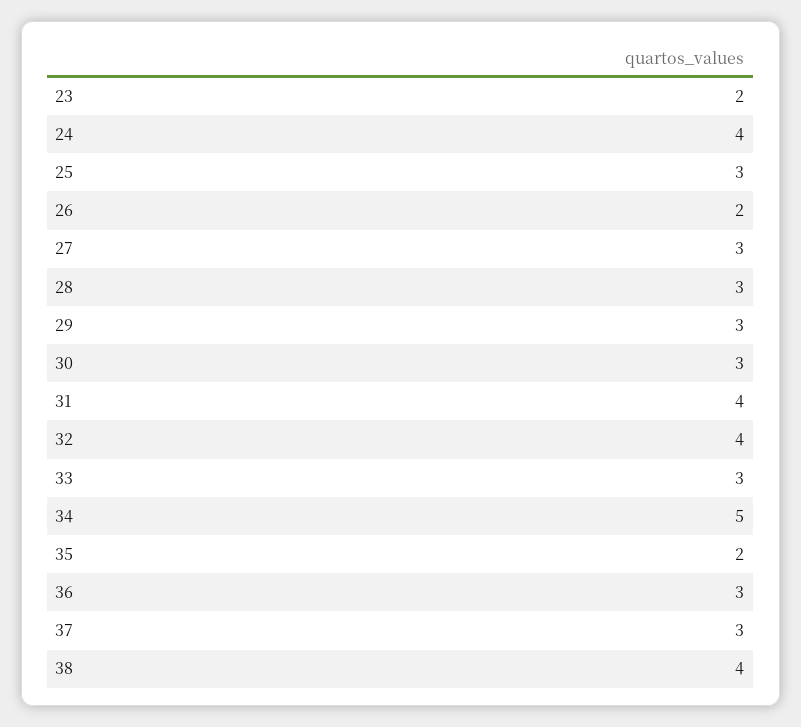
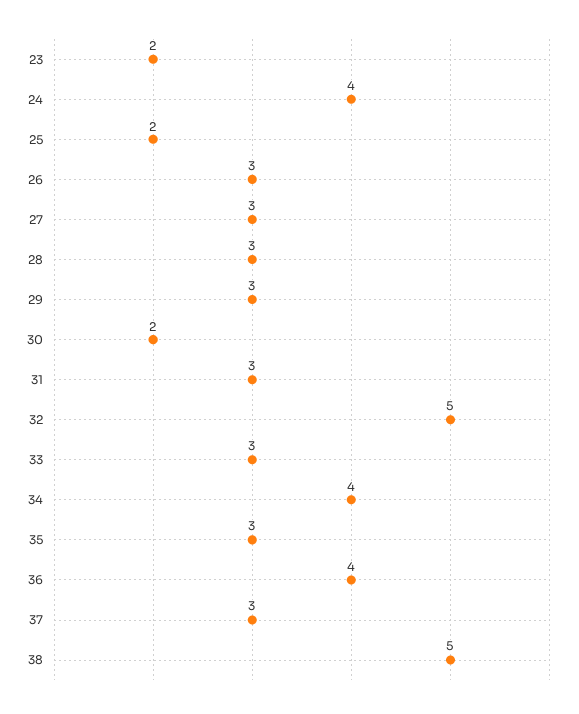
  {
    "23": 2,
    "24": 4,
-   "25": 3,
+   "25": 2,
-   "26": 2,
+   "26": 3,
    "27": 3,
    "28": 3,
    "29": 3,
-   "30": 3,
+   "30": 2,
-   "31": 4,
+   "31": 3,
-   "32": 4,
+   "32": 5,
    "33": 3,
-   "34": 5,
+   "34": 4,
-   "35": 2,
+   "35": 3,
-   "36": 3,
+   "36": 4,
    "37": 3,
-   "38": 4
+   "38": 5
  }

